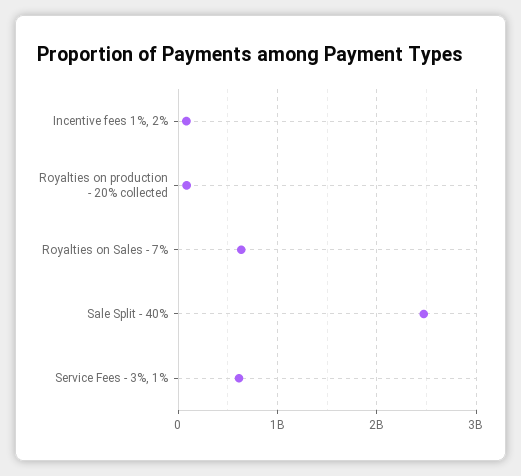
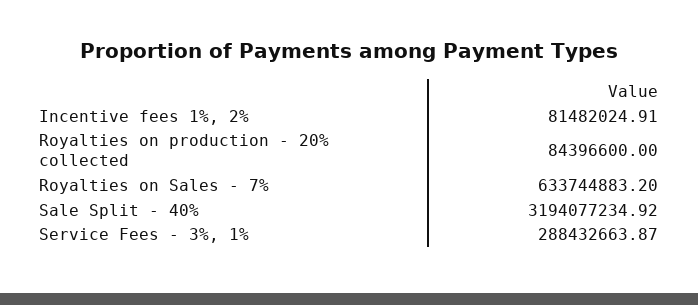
  {
    "Incentive fees 1%, 2%": 81482024.91,
    "Royalties on production - 20% collected": 84396600,
    "Royalties on Sales - 7%": 633744883.2,
-   "Sale Split - 40%": 2500000000,
+   "Sale Split - 40%": 3194077234.92,
-   "Service Fees - 3%, 1%": 600000000
+   "Service Fees - 3%, 1%": 288432663.87
  }

